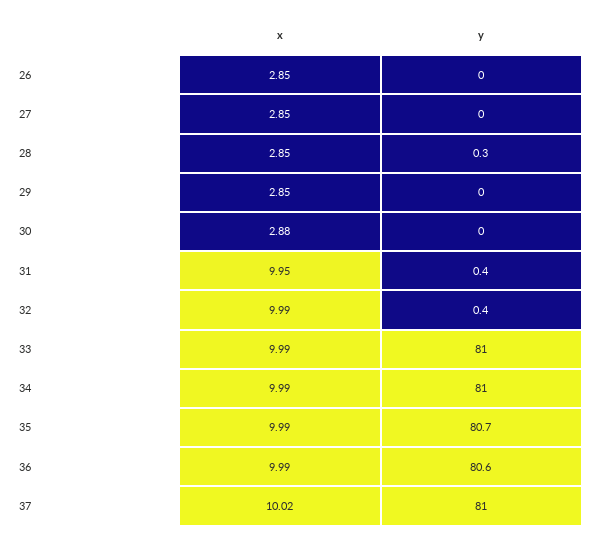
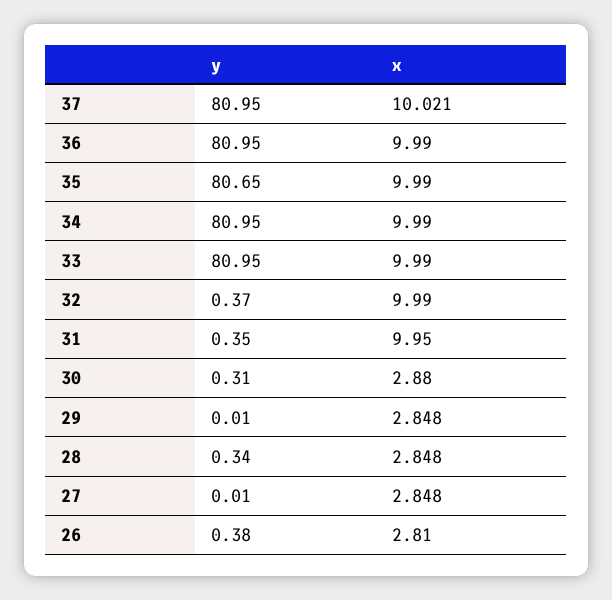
  {
    "x": {
-     "26": 2.85,
+     "26": 2.81,
      "27": 2.848,
      "28": 2.848,
      "29": 2.848,
      "30": 2.88,
      "31": 9.95,
      "32": 9.99,
      "33": 9.99,
      "34": 9.99,
      "35": 9.99,
      "36": 9.99,
      "37": 10.021
    },
    "y": {
-     "26": 0,
+     "26": 0.38,
      "27": 0.01,
      "28": 0.34,
      "29": 0.01,
-     "30": 0,
+     "30": 0.31,
      "31": 0.35,
      "32": 0.37,
      "33": 80.95,
      "34": 80.95,
      "35": 80.65,
-     "36": 80.6,
+     "36": 80.95,
      "37": 80.95
    }
  }

